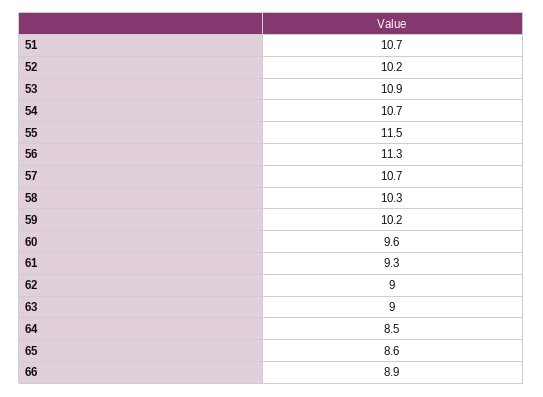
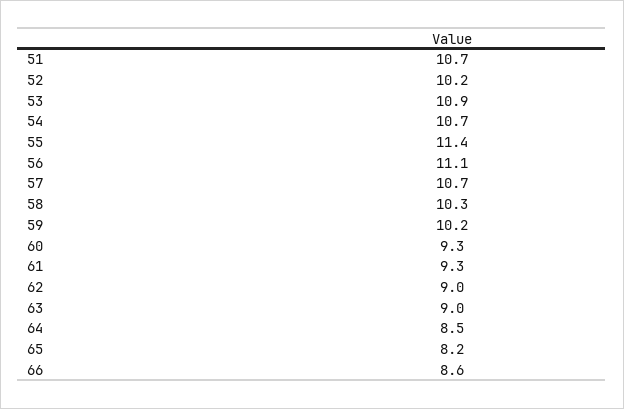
  {
    "51": 10.7,
    "52": 10.2,
    "53": 10.9,
    "54": 10.7,
-   "55": 11.5,
+   "55": 11.4,
-   "56": 11.3,
+   "56": 11.1,
    "57": 10.7,
    "58": 10.3,
    "59": 10.2,
-   "60": 9.6,
+   "60": 9.3,
    "61": 9.3,
    "62": 9,
    "63": 9,
    "64": 8.5,
-   "65": 8.6,
+   "65": 8.2,
-   "66": 8.9
+   "66": 8.6
  }

